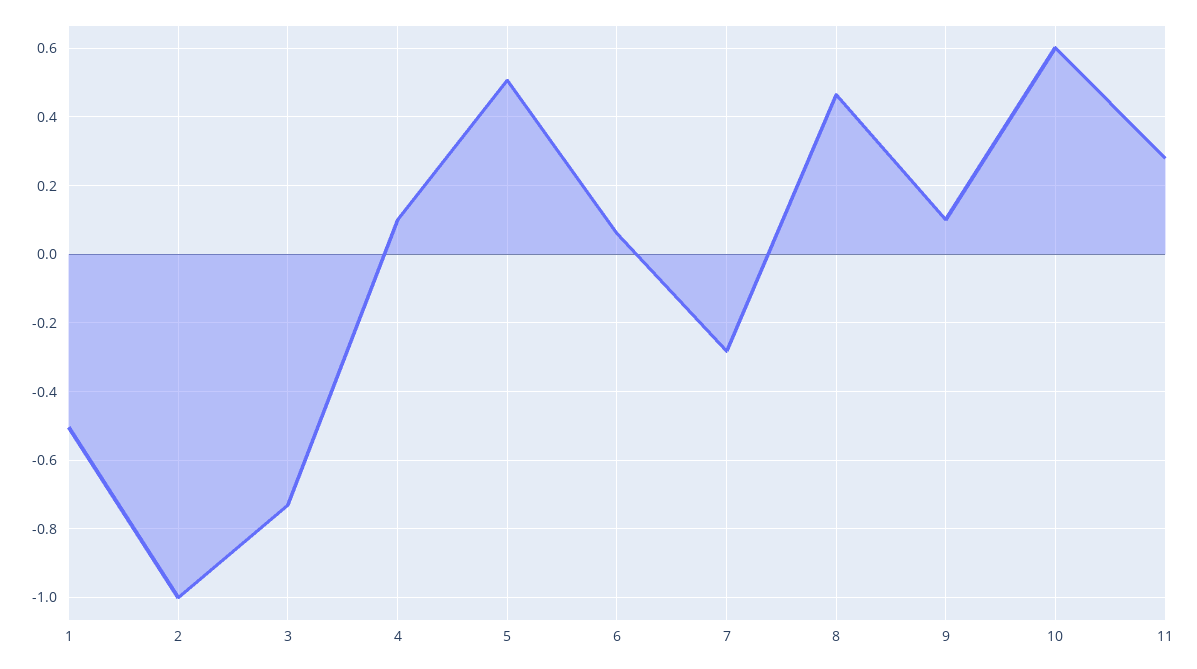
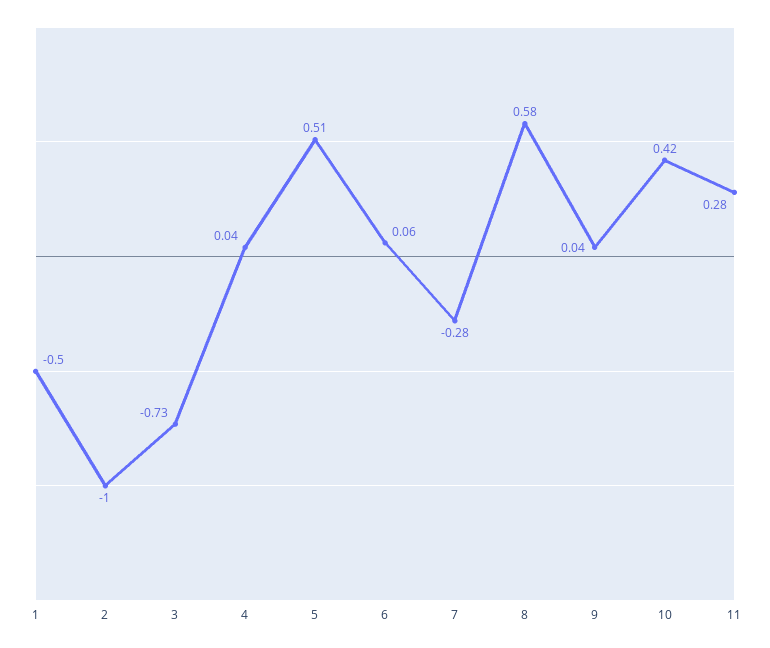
  {
    "1": -0.5,
    "2": -1,
    "3": -0.73,
-   "4": 0.1,
+   "4": 0.04,
    "5": 0.51,
    "6": 0.06,
    "7": -0.28,
-   "8": 0.46,
+   "8": 0.58,
-   "9": 0.1,
+   "9": 0.04,
-   "10": 0.6,
+   "10": 0.42,
    "11": 0.28
  }

